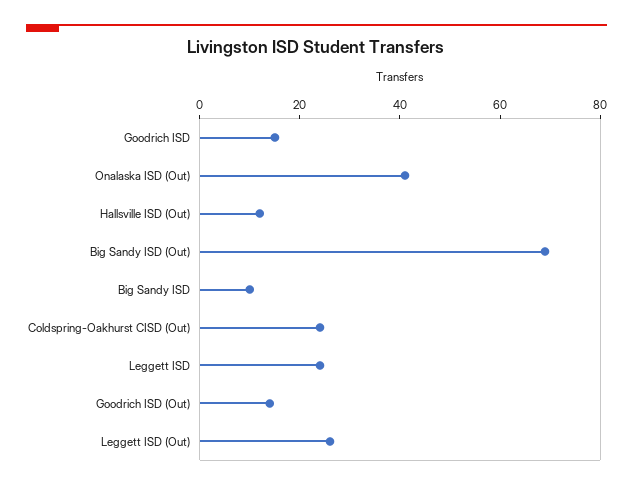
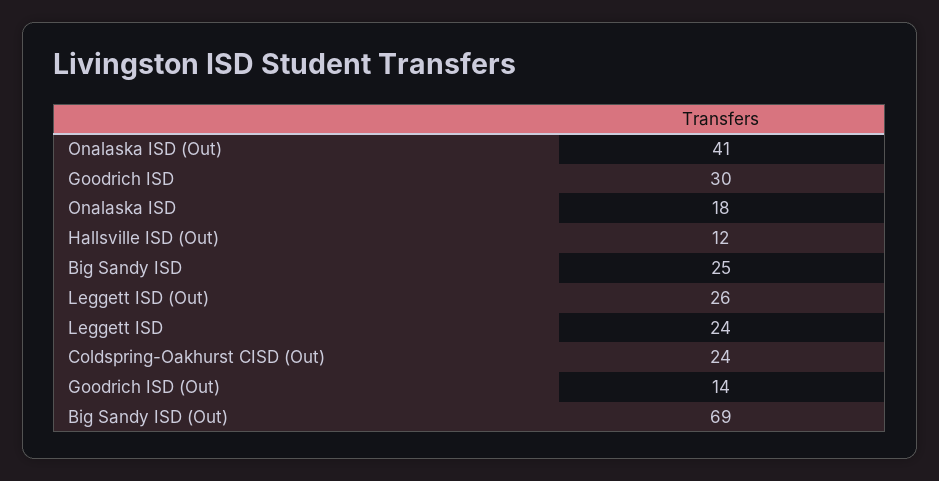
  {
-   "Goodrich ISD": 15,
+   "Goodrich ISD": 30,
    "Onalaska ISD (Out)": 41,
    "Hallsville ISD (Out)": 12,
    "Big Sandy ISD (Out)": 69,
-   "Big Sandy ISD": 10,
+   "Big Sandy ISD": 25,
    "Coldspring-Oakhurst CISD (Out)": 24,
    "Leggett ISD": 24,
    "Goodrich ISD (Out)": 14,
-   "Leggett ISD (Out)": 26
+   "Leggett ISD (Out)": 26,
+   "Onalaska ISD": 18
  }

